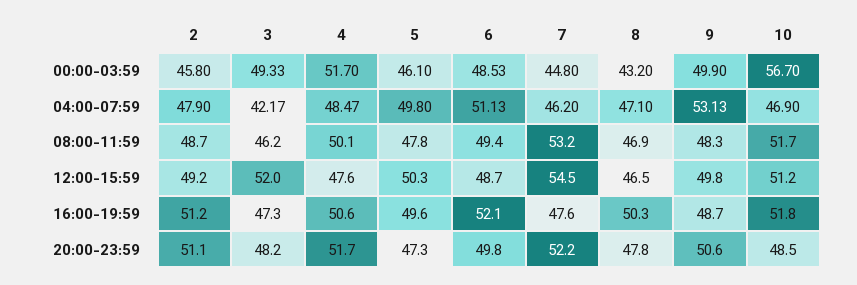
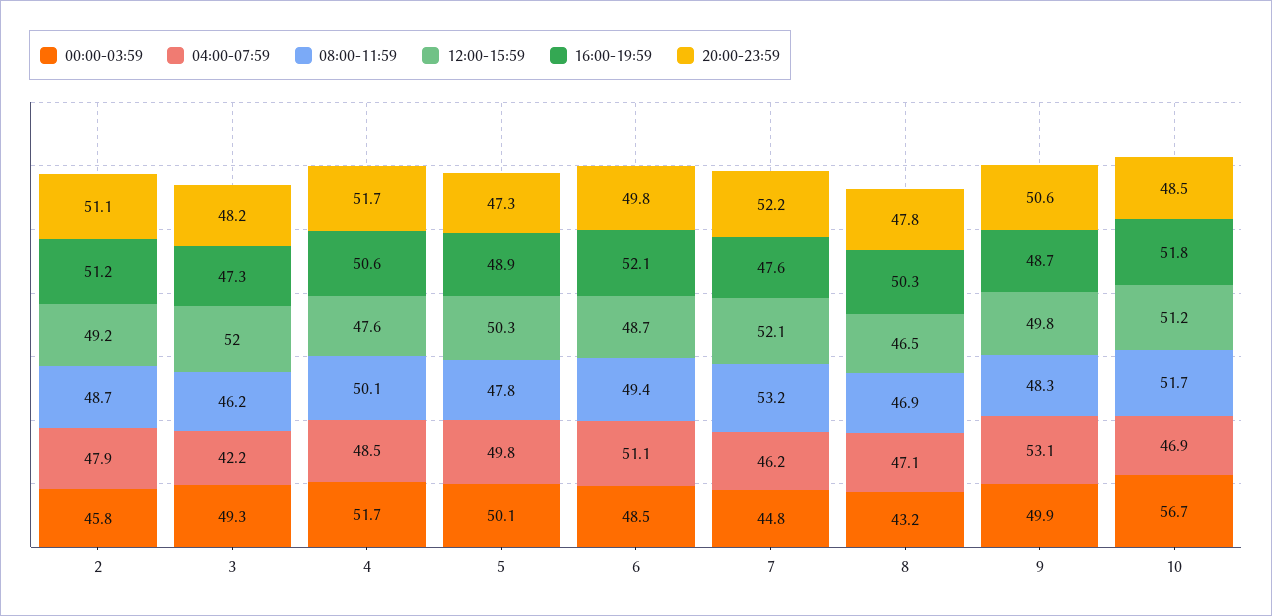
  {
    "00:00-03:59": {
      "2": 45.8,
      "3": 49.33,
      "4": 51.7,
-     "5": 46.1,
+     "5": 50.1,
      "6": 48.53,
      "7": 44.8,
      "8": 43.2,
      "9": 49.9,
      "10": 56.7
    },
    "04:00-07:59": {
      "2": 47.9,
      "3": 42.17,
      "4": 48.47,
      "5": 49.8,
      "6": 51.13,
      "7": 46.2,
      "8": 47.1,
      "9": 53.13,
      "10": 46.9
    },
    "08:00-11:59": {
      "2": 48.7,
      "3": 46.2,
      "4": 50.1,
      "5": 47.8,
      "6": 49.4,
      "7": 53.2,
      "8": 46.9,
      "9": 48.3,
      "10": 51.7
    },
    "12:00-15:59": {
      "2": 49.2,
      "3": 52,
      "4": 47.6,
      "5": 50.3,
      "6": 48.7,
-     "7": 54.5,
+     "7": 52.1,
      "8": 46.5,
      "9": 49.8,
      "10": 51.2
    },
    "16:00-19:59": {
      "2": 51.2,
      "3": 47.3,
      "4": 50.6,
-     "5": 49.6,
+     "5": 48.9,
      "6": 52.1,
      "7": 47.6,
      "8": 50.3,
      "9": 48.7,
      "10": 51.8
    },
    "20:00-23:59": {
      "2": 51.1,
      "3": 48.2,
      "4": 51.7,
      "5": 47.3,
      "6": 49.8,
      "7": 52.2,
      "8": 47.8,
      "9": 50.6,
      "10": 48.5
    }
  }

